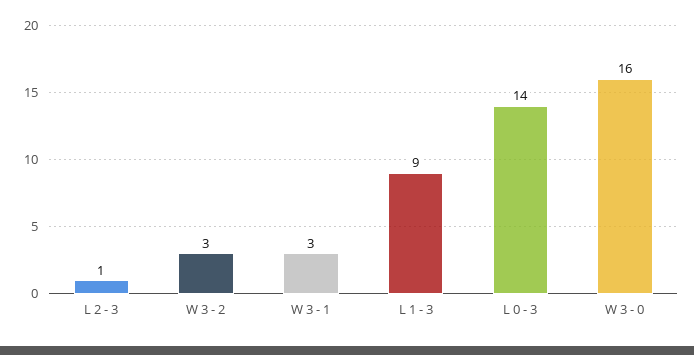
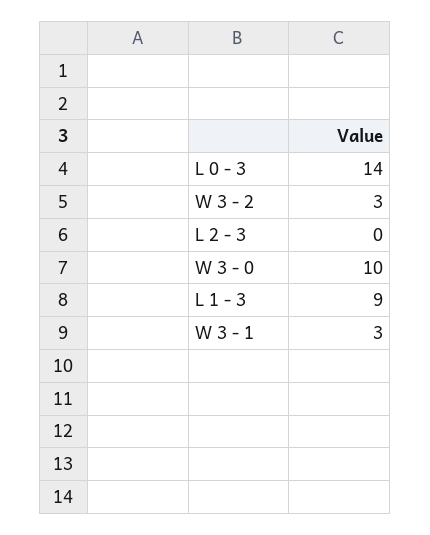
  {
-   "L 2 - 3": 1,
+   "L 2 - 3": 0,
    "W 3 - 2": 3,
    "W 3 - 1": 3,
    "L 1 - 3": 9,
    "L 0 - 3": 14,
-   "W 3 - 0": 16
+   "W 3 - 0": 10
  }

